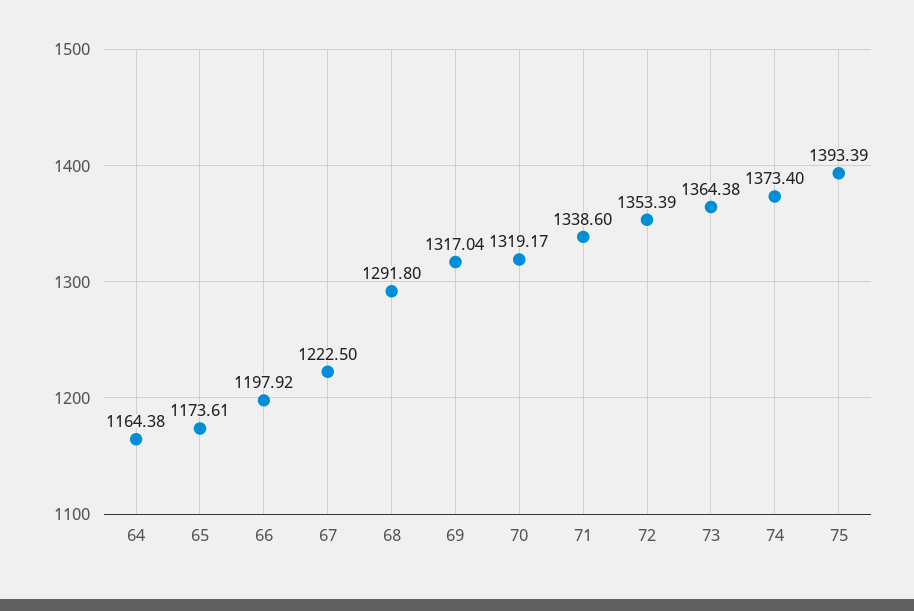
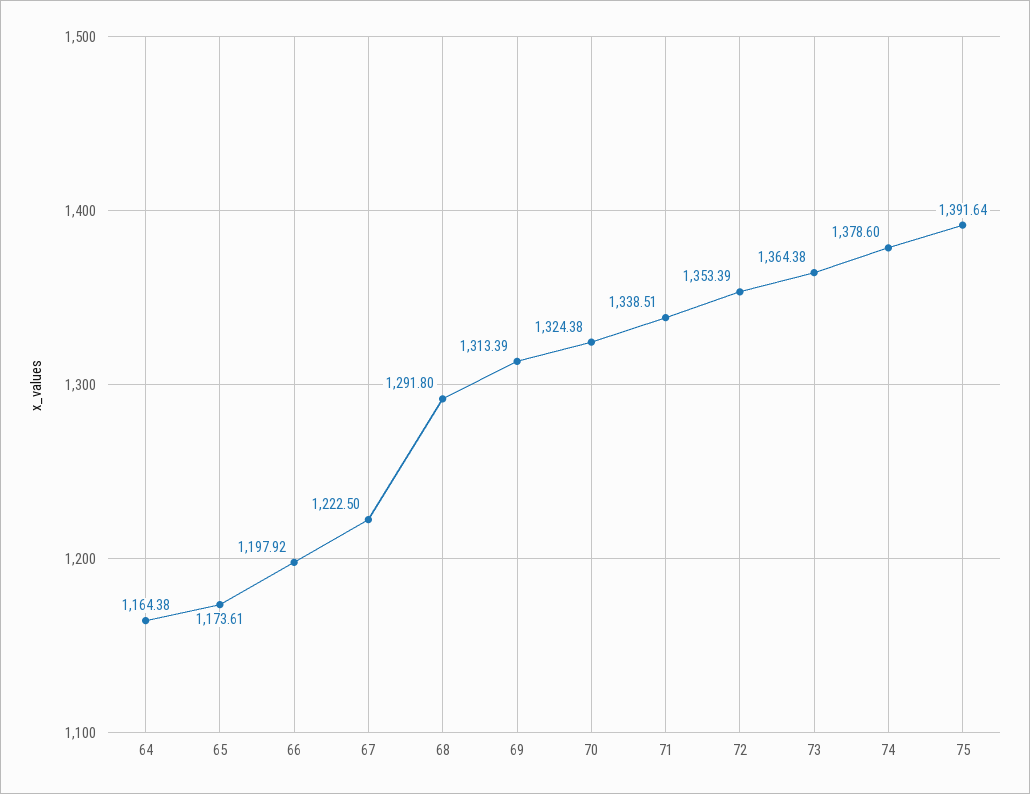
  {
    "64": 1164.38,
    "65": 1173.61,
    "66": 1197.92,
    "67": 1222.5,
    "68": 1291.8,
-   "69": 1317.04,
+   "69": 1313.39,
-   "70": 1319.17,
+   "70": 1324.38,
-   "71": 1338.6,
+   "71": 1338.51,
    "72": 1353.39,
    "73": 1364.38,
-   "74": 1373.4,
+   "74": 1378.6,
-   "75": 1393.39
+   "75": 1391.64
  }

